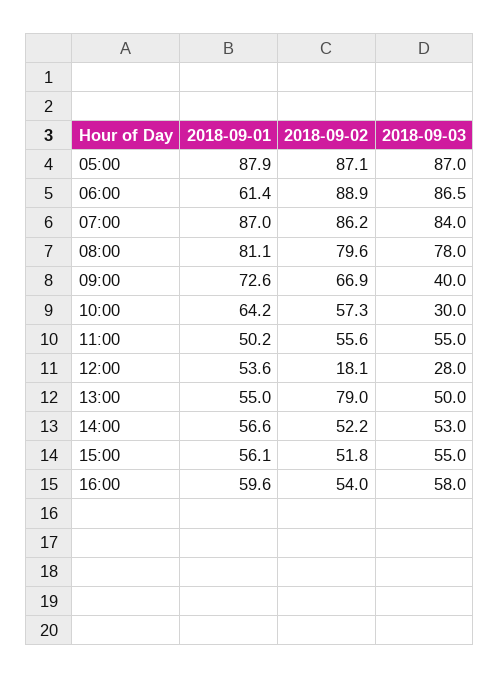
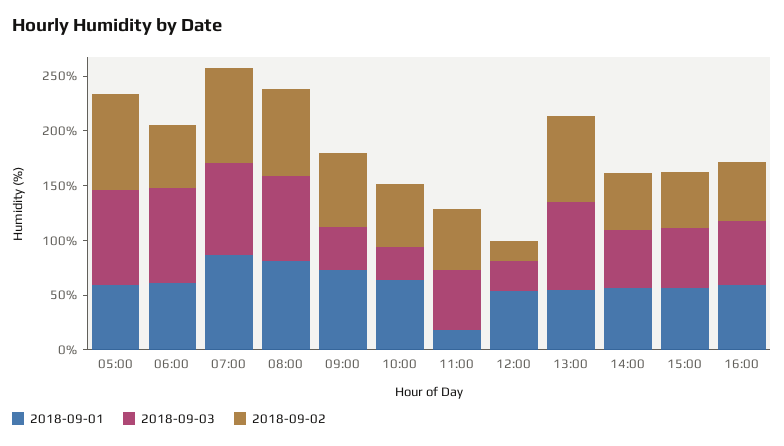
  {
    "2018-09-01": {
-     "05:00": 87.9,
+     "05:00": 60,
      "06:00": 61.4,
      "07:00": 87,
      "08:00": 81.1,
      "09:00": 72.6,
      "10:00": 64.2,
-     "11:00": 50.2,
+     "11:00": 20,
      "12:00": 53.6,
      "13:00": 55,
      "14:00": 56.6,
      "15:00": 56.1,
      "16:00": 59.6
    },
    "2018-09-02": {
      "05:00": 87.1,
-     "06:00": 88.9,
+     "06:00": 60,
      "07:00": 86.2,
      "08:00": 79.6,
      "09:00": 66.9,
      "10:00": 57.3,
      "11:00": 55.6,
      "12:00": 18.1,
      "13:00": 79,
      "14:00": 52.2,
      "15:00": 51.8,
      "16:00": 54
    },
    "2018-09-03": {
      "05:00": 87,
      "06:00": 86.5,
      "07:00": 84,
      "08:00": 78,
      "09:00": 40,
      "10:00": 30,
      "11:00": 55,
      "12:00": 28,
-     "13:00": 50,
+     "13:00": 80,
      "14:00": 53,
      "15:00": 55,
      "16:00": 58
    }
  }

